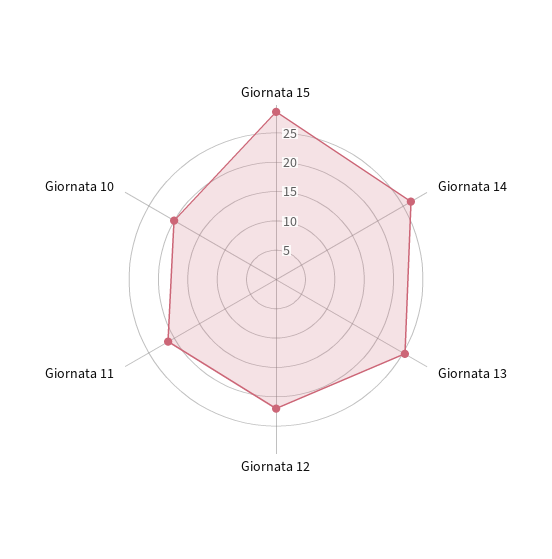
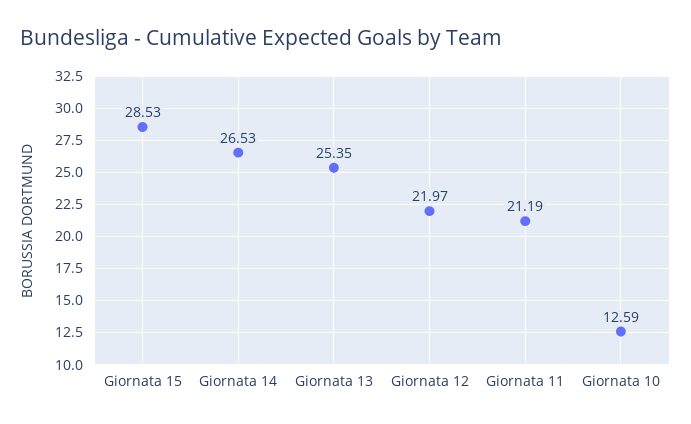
  {
    "Giornata 15": 28.53,
    "Giornata 14": 26.53,
    "Giornata 13": 25.35,
    "Giornata 12": 21.97,
    "Giornata 11": 21.19,
-   "Giornata 10": 20
+   "Giornata 10": 12.59
  }

